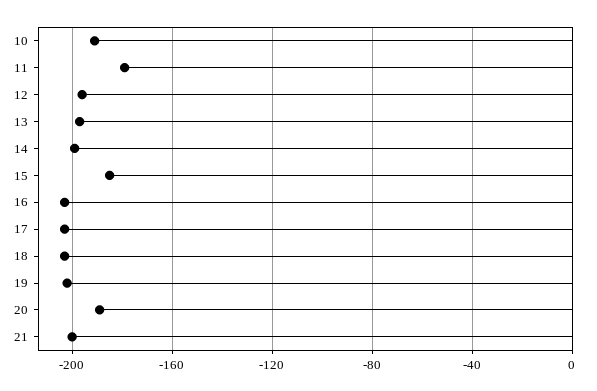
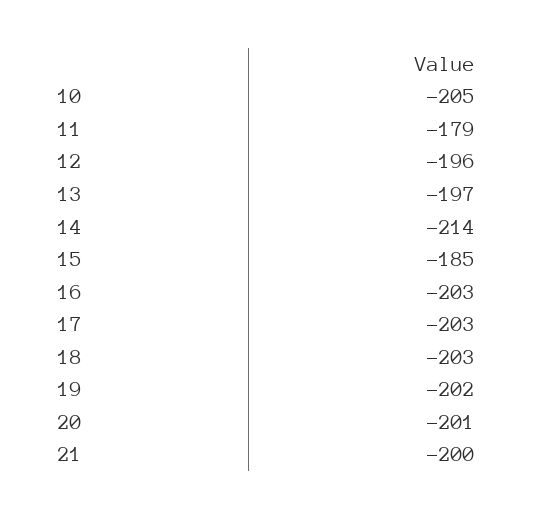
  {
-   "10": -190,
+   "10": -205,
    "11": -179,
    "12": -196,
    "13": -197,
-   "14": -200,
+   "14": -214,
    "15": -185,
    "16": -203,
    "17": -203,
    "18": -203,
    "19": -202,
-   "20": -190,
+   "20": -201,
    "21": -200
  }

